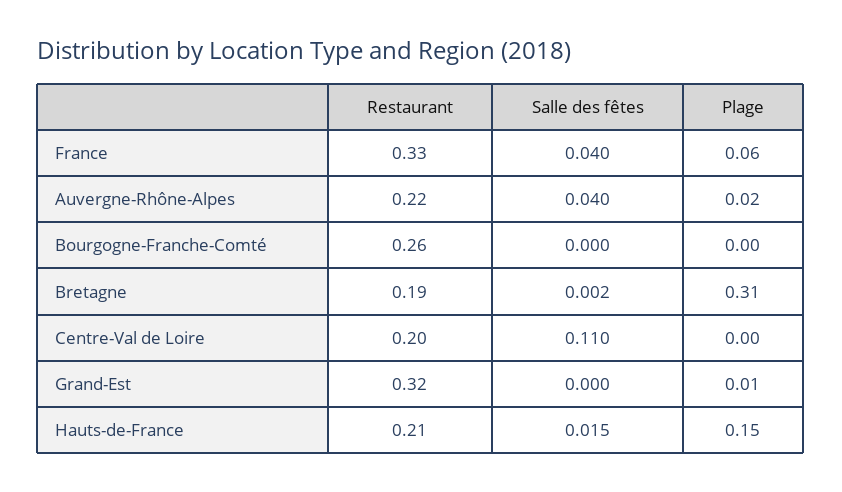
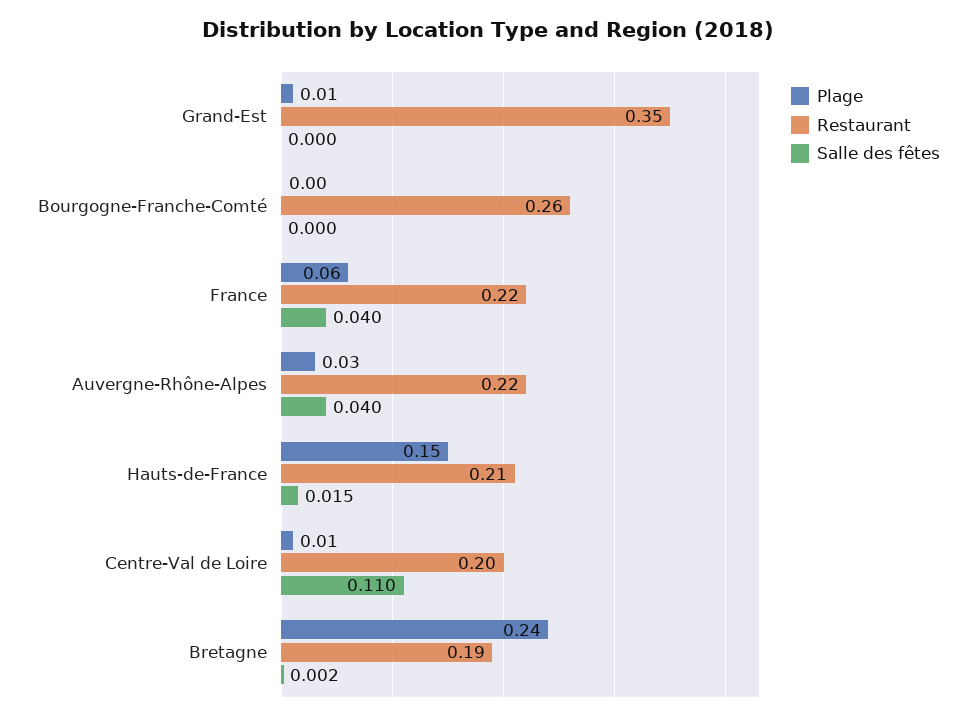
  {
    "Restaurant": {
-     "France": 0.33,
+     "France": 0.22,
      "Auvergne-Rhône-Alpes": 0.22,
      "Bourgogne-Franche-Comté": 0.26,
      "Bretagne": 0.19,
      "Centre-Val de Loire": 0.2,
-     "Grand-Est": 0.32,
+     "Grand-Est": 0.35,
      "Hauts-de-France": 0.21
    },
    "Salle des fêtes": {
      "France": 0.04,
      "Auvergne-Rhône-Alpes": 0.04,
      "Bourgogne-Franche-Comté": 0,
      "Bretagne": 0.002,
      "Centre-Val de Loire": 0.11,
      "Grand-Est": 0,
      "Hauts-de-France": 0.015
    },
    "Plage": {
      "France": 0.06,
-     "Auvergne-Rhône-Alpes": 0.02,
+     "Auvergne-Rhône-Alpes": 0.03,
      "Bourgogne-Franche-Comté": 0,
-     "Bretagne": 0.31,
+     "Bretagne": 0.24,
-     "Centre-Val de Loire": 0,
+     "Centre-Val de Loire": 0.01,
      "Grand-Est": 0.01,
      "Hauts-de-France": 0.15
    }
  }

